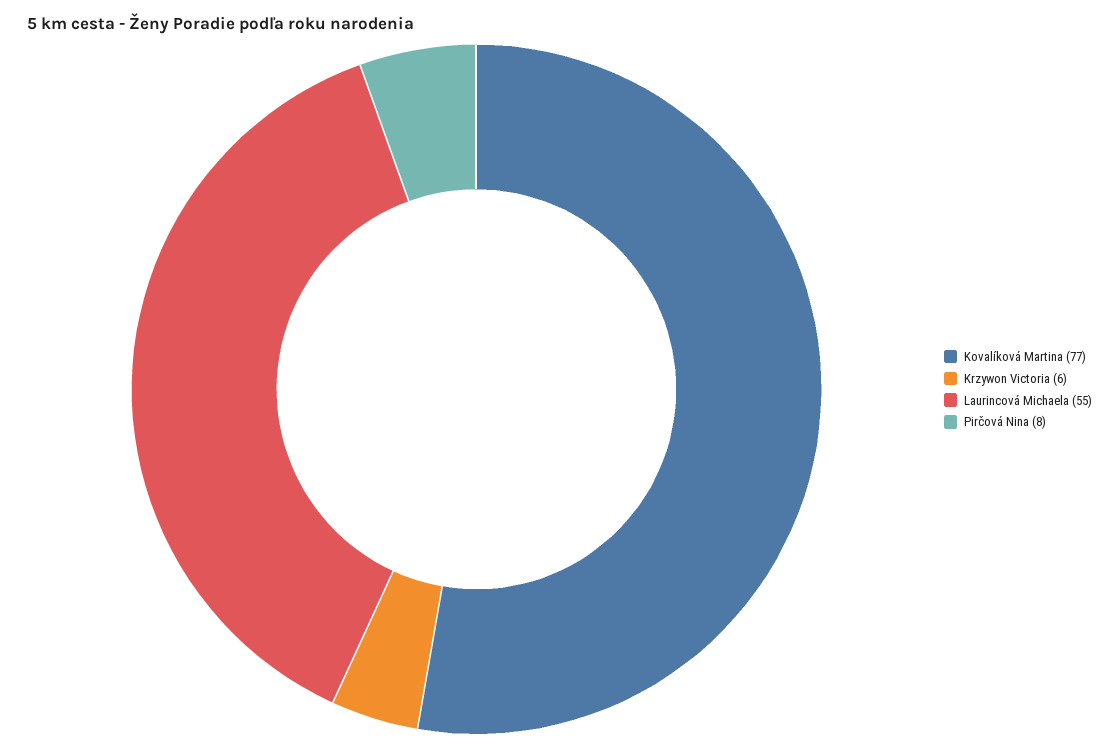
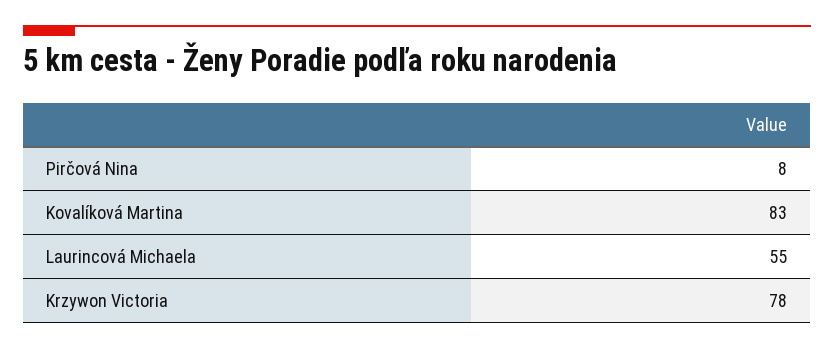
  {
-   "Kovalíková Martina": 77,
+   "Kovalíková Martina": 83,
-   "Krzywon Victoria": 6,
+   "Krzywon Victoria": 78,
    "Laurincová Michaela": 55,
    "Pirčová Nina": 8
  }

